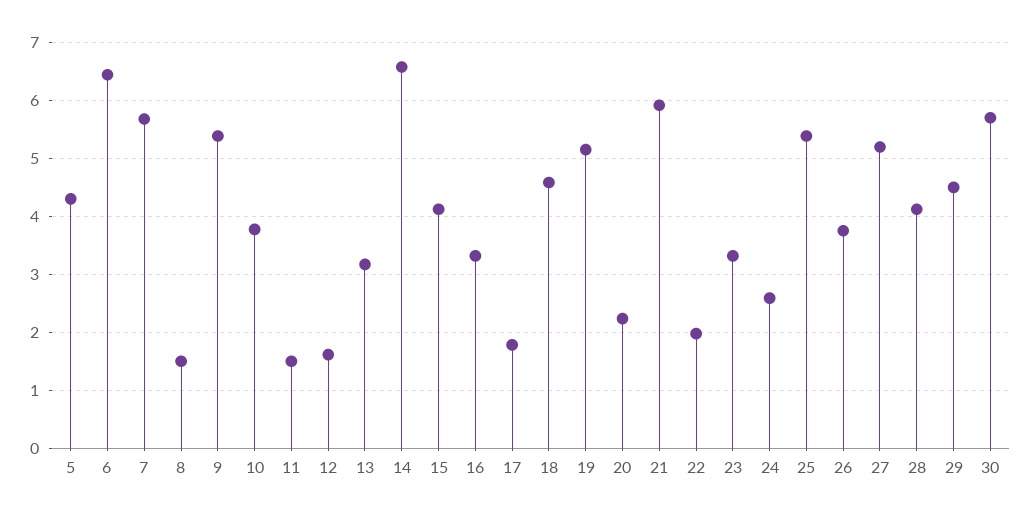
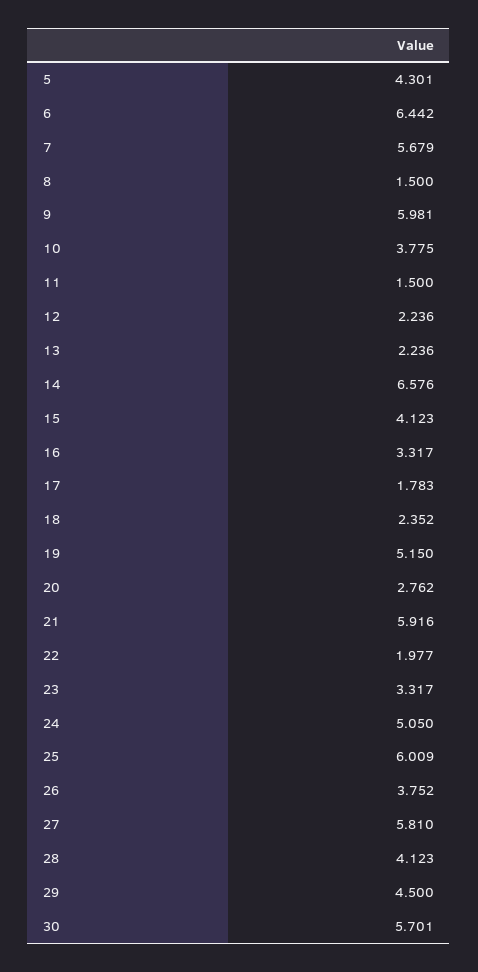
  {
    "5": 4.301,
    "6": 6.442,
    "7": 5.679,
    "8": 1.5,
-   "9": 5.4,
+   "9": 5.981,
    "10": 3.775,
    "11": 1.5,
-   "12": 1.6,
+   "12": 2.236,
-   "13": 3.2,
+   "13": 2.236,
    "14": 6.576,
    "15": 4.123,
    "16": 3.317,
    "17": 1.783,
-   "18": 4.6,
+   "18": 2.352,
    "19": 5.15,
-   "20": 2.2,
+   "20": 2.762,
    "21": 5.916,
    "22": 1.977,
    "23": 3.317,
-   "24": 2.6,
+   "24": 5.05,
-   "25": 5.4,
+   "25": 6.009,
    "26": 3.752,
-   "27": 5.2,
+   "27": 5.81,
    "28": 4.123,
    "29": 4.5,
    "30": 5.701
  }

